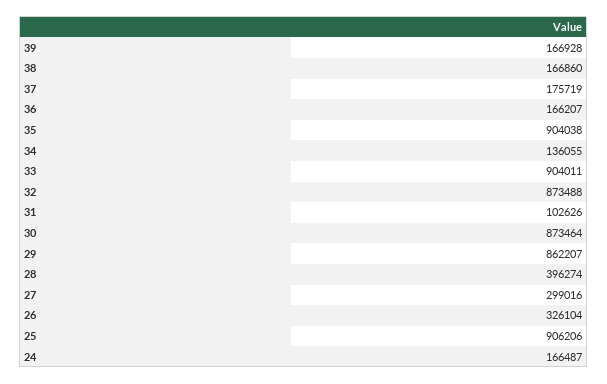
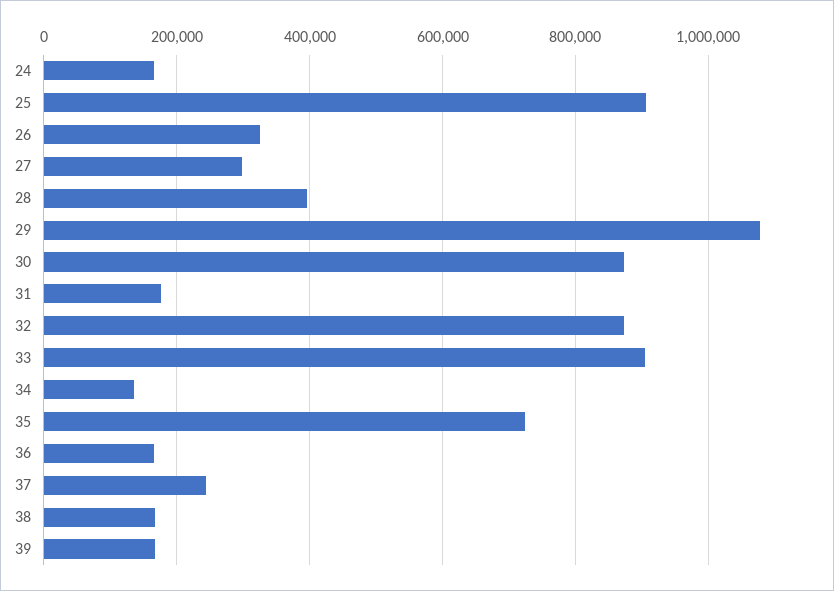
  {
    "39": 166928,
    "38": 166860,
-   "37": 175719,
+   "37": 240000,
    "36": 166207,
-   "35": 904038,
+   "35": 720000,
    "34": 136055,
    "33": 904011,
    "32": 873488,
-   "31": 102626,
+   "31": 180000,
    "30": 873464,
-   "29": 862207,
+   "29": 1080000,
    "28": 396274,
    "27": 299016,
    "26": 326104,
    "25": 906206,
    "24": 166487
  }

